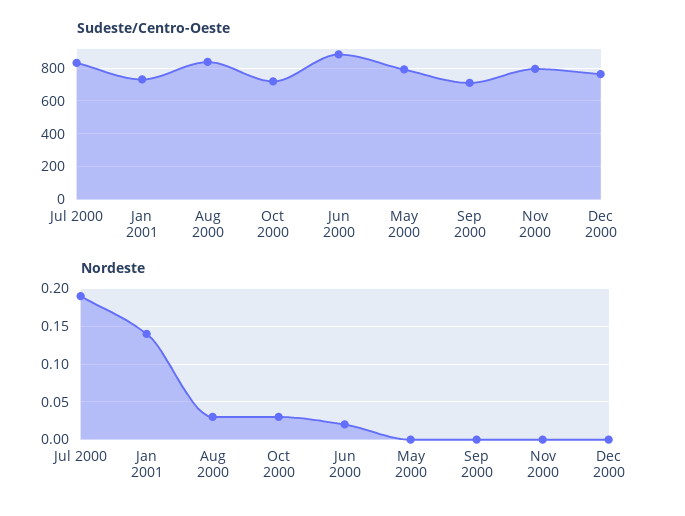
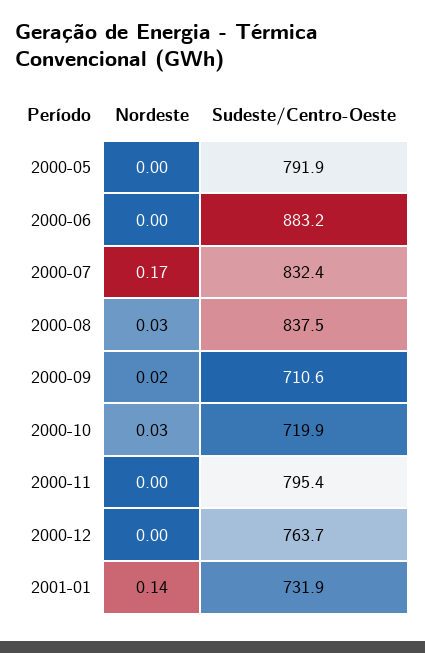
  {
    "Sudeste/Centro-Oeste": {
      "Jul 2000": 832.4,
      "Jan 2001": 731.9,
      "Aug 2000": 837.5,
      "Oct 2000": 719.9,
      "Jun 2000": 883.2,
      "May 2000": 791.9,
      "Sep 2000": 710.6,
      "Nov 2000": 795.4,
      "Dec 2000": 763.7
    },
    "Nordeste": {
-     "Jul 2000": 0.19,
+     "Jul 2000": 0.17,
      "Jan 2001": 0.14,
      "Aug 2000": 0.03,
      "Oct 2000": 0.03,
-     "Jun 2000": 0.02,
+     "Jun 2000": 0,
      "May 2000": 0,
-     "Sep 2000": 0,
+     "Sep 2000": 0.02,
      "Nov 2000": 0,
      "Dec 2000": 0
    }
  }

